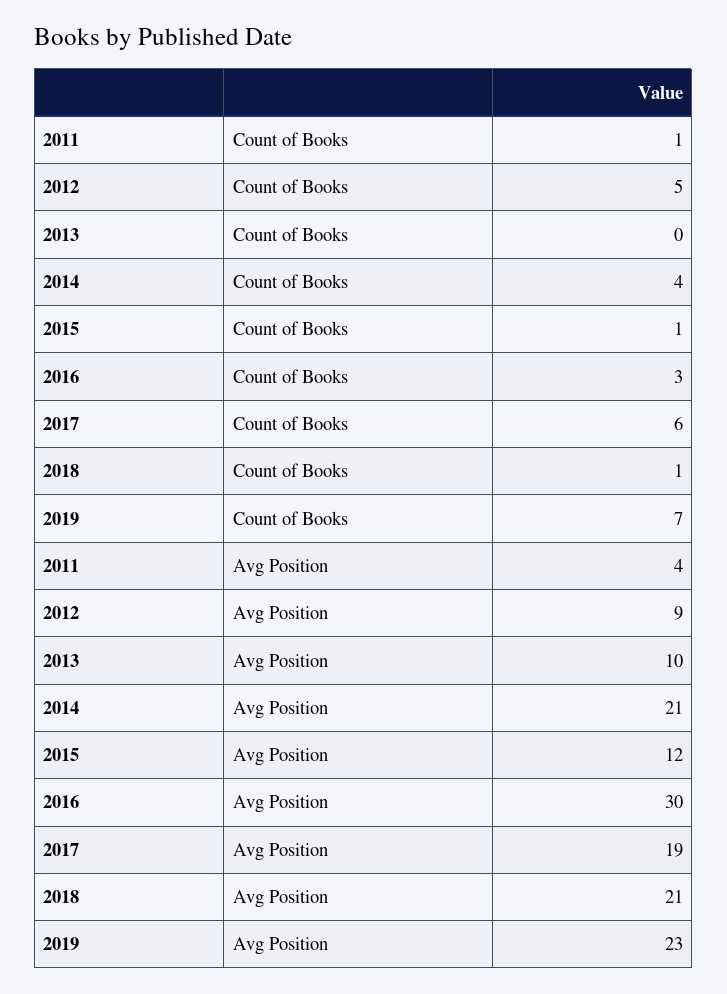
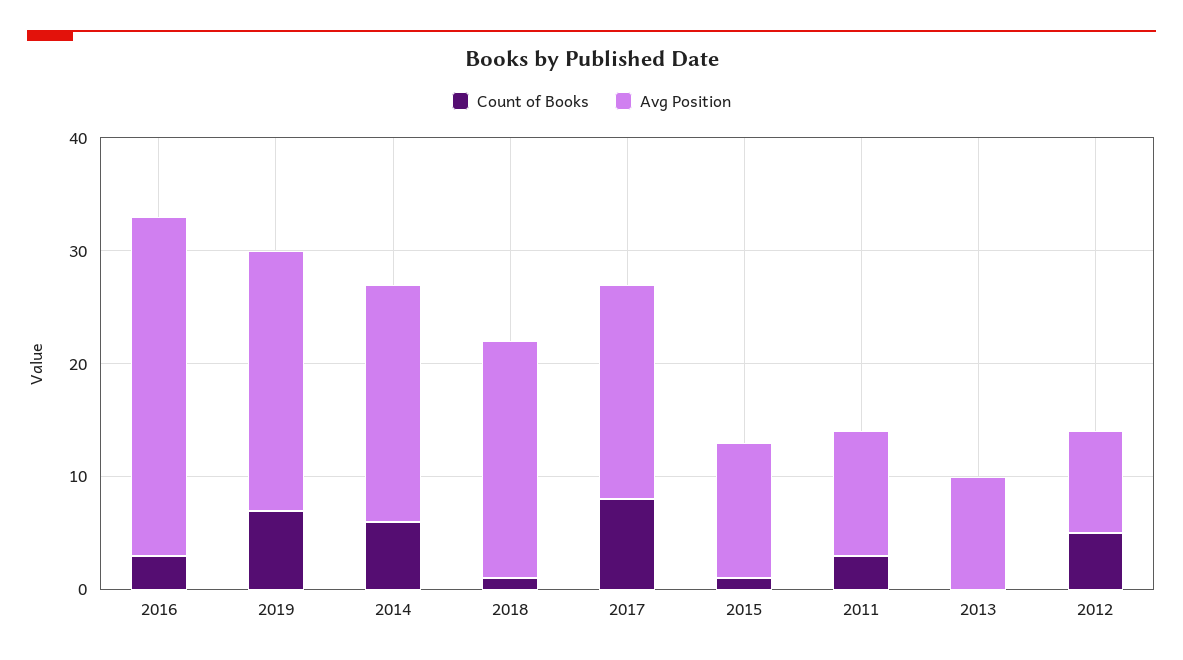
  {
    "Count of Books": {
-     "2011": 1,
+     "2011": 3,
      "2012": 5,
      "2013": 0,
-     "2014": 4,
+     "2014": 6,
      "2015": 1,
      "2016": 3,
-     "2017": 6,
+     "2017": 8,
      "2018": 1,
      "2019": 7
    },
    "Avg Position": {
-     "2011": 4,
+     "2011": 11,
      "2012": 9,
      "2013": 10,
      "2014": 21,
      "2015": 12,
      "2016": 30,
      "2017": 19,
      "2018": 21,
      "2019": 23
    }
  }

